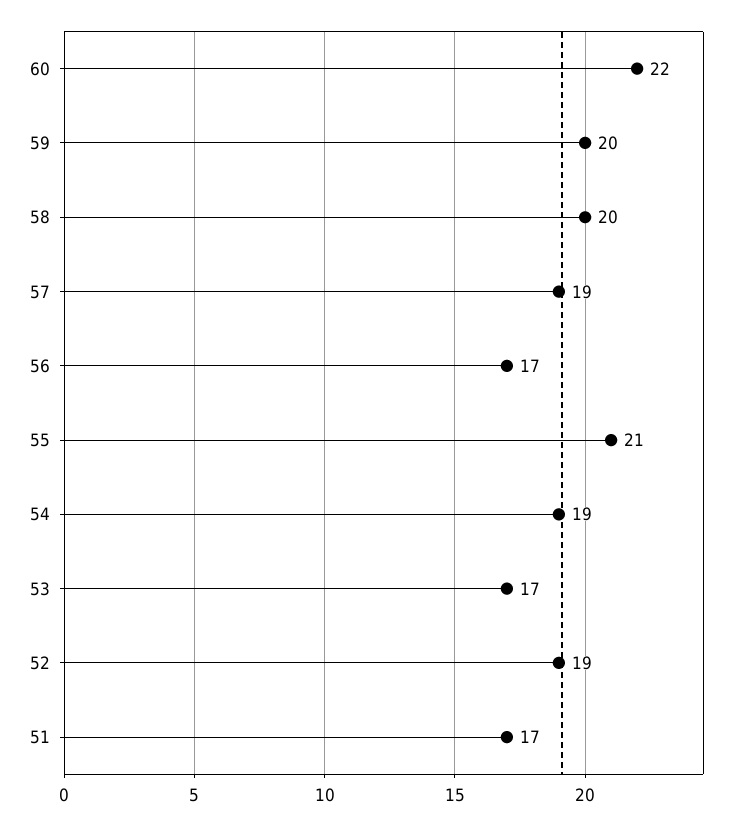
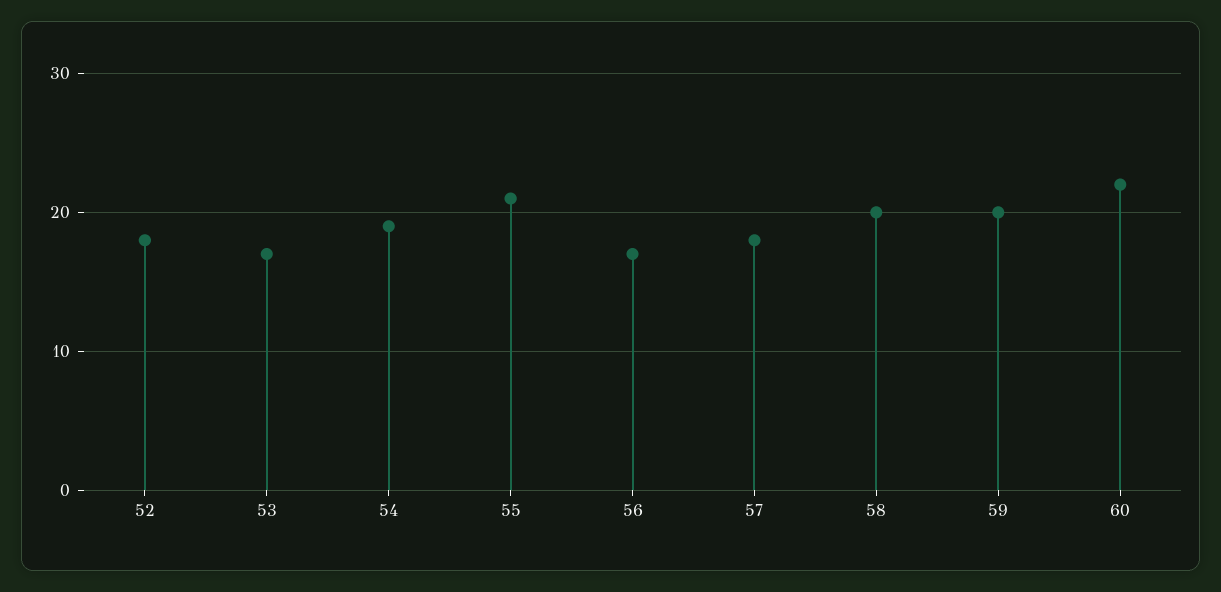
  {
    "60": 22,
    "59": 20,
    "58": 20,
-   "57": 19,
+   "57": 18,
    "56": 17,
    "55": 21,
    "54": 19,
    "53": 17,
-   "52": 19,
+   "52": 18
-   "51": 17
  }

